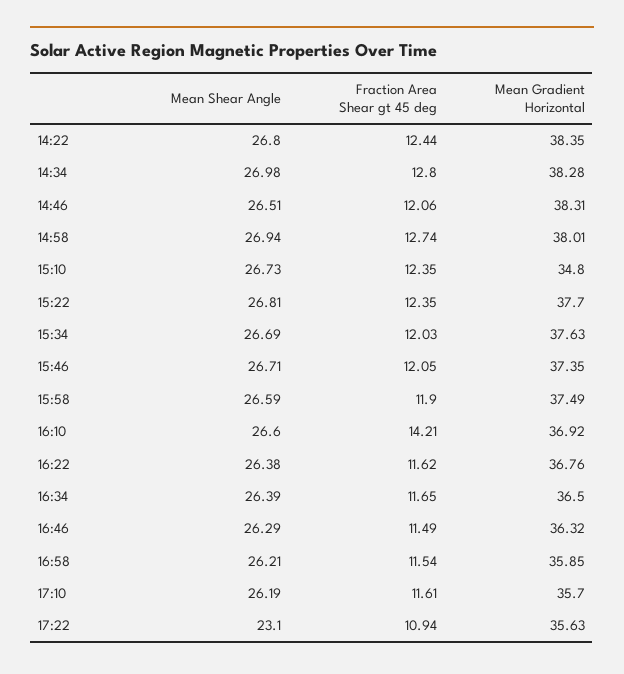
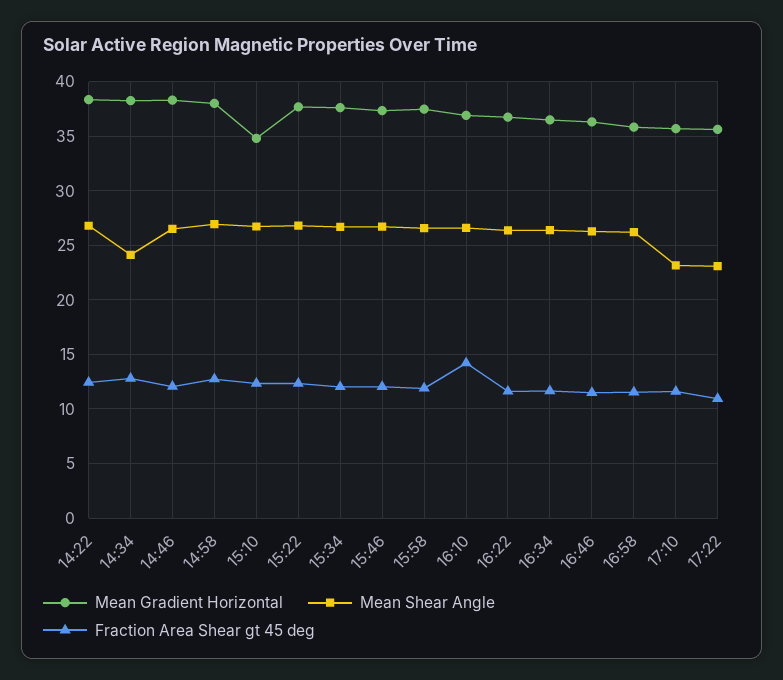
  {
    "Mean Shear Angle": {
      "14:22": 26.8,
-     "14:34": 26.98,
+     "14:34": 24,
      "14:46": 26.51,
      "14:58": 26.94,
      "15:10": 26.73,
      "15:22": 26.81,
      "15:34": 26.69,
      "15:46": 26.71,
      "15:58": 26.59,
      "16:10": 26.6,
      "16:22": 26.38,
      "16:34": 26.39,
      "16:46": 26.29,
      "16:58": 26.21,
-     "17:10": 26.19,
+     "17:10": 23,
      "17:22": 23.1
    },
    "Fraction Area Shear gt 45 deg": {
      "14:22": 12.44,
      "14:34": 12.8,
      "14:46": 12.06,
      "14:58": 12.74,
      "15:10": 12.35,
      "15:22": 12.35,
      "15:34": 12.03,
      "15:46": 12.05,
      "15:58": 11.9,
      "16:10": 14.21,
      "16:22": 11.62,
      "16:34": 11.65,
      "16:46": 11.49,
      "16:58": 11.54,
      "17:10": 11.61,
      "17:22": 10.94
    },
    "Mean Gradient Horizontal": {
      "14:22": 38.35,
      "14:34": 38.28,
      "14:46": 38.31,
      "14:58": 38.01,
      "15:10": 34.8,
      "15:22": 37.7,
      "15:34": 37.63,
      "15:46": 37.35,
      "15:58": 37.49,
      "16:10": 36.92,
      "16:22": 36.76,
      "16:34": 36.5,
      "16:46": 36.32,
      "16:58": 35.85,
      "17:10": 35.7,
      "17:22": 35.63
    }
  }

